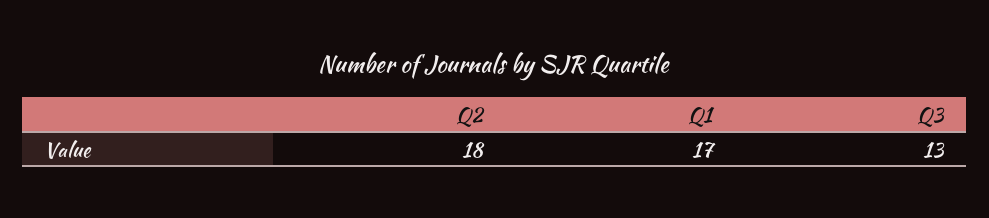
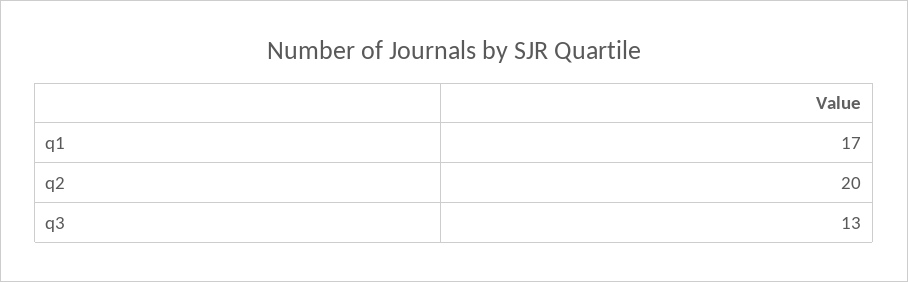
  {
-   "Q2": 18,
+   "Q2": 20,
    "Q1": 17,
    "Q3": 13
  }

